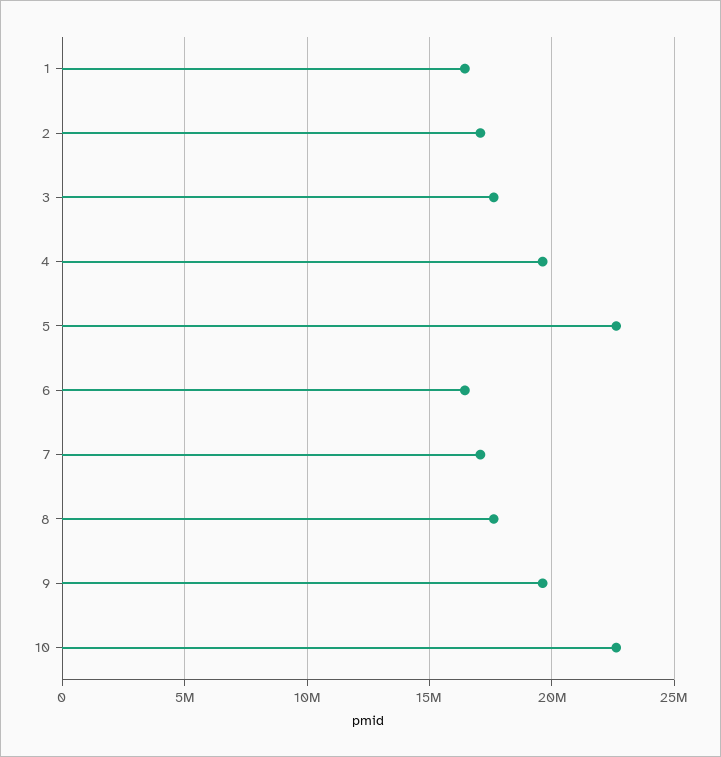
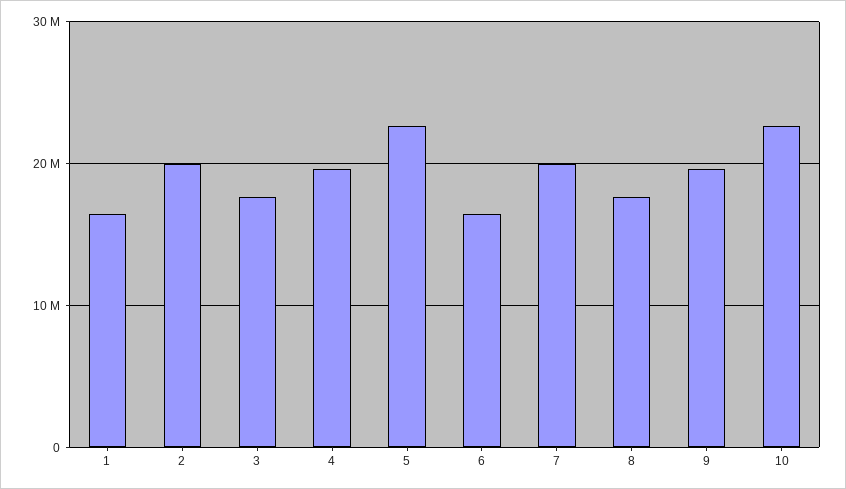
  {
    "1": 16500000,
-   "2": 17000000,
+   "2": 20000000,
    "3": 17500000,
    "4": 19500000,
    "5": 22500000,
    "6": 16500000,
-   "7": 17000000,
+   "7": 20000000,
    "8": 17500000,
    "9": 19500000,
    "10": 22500000
  }

